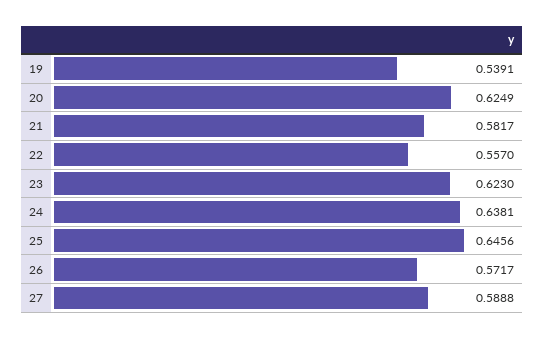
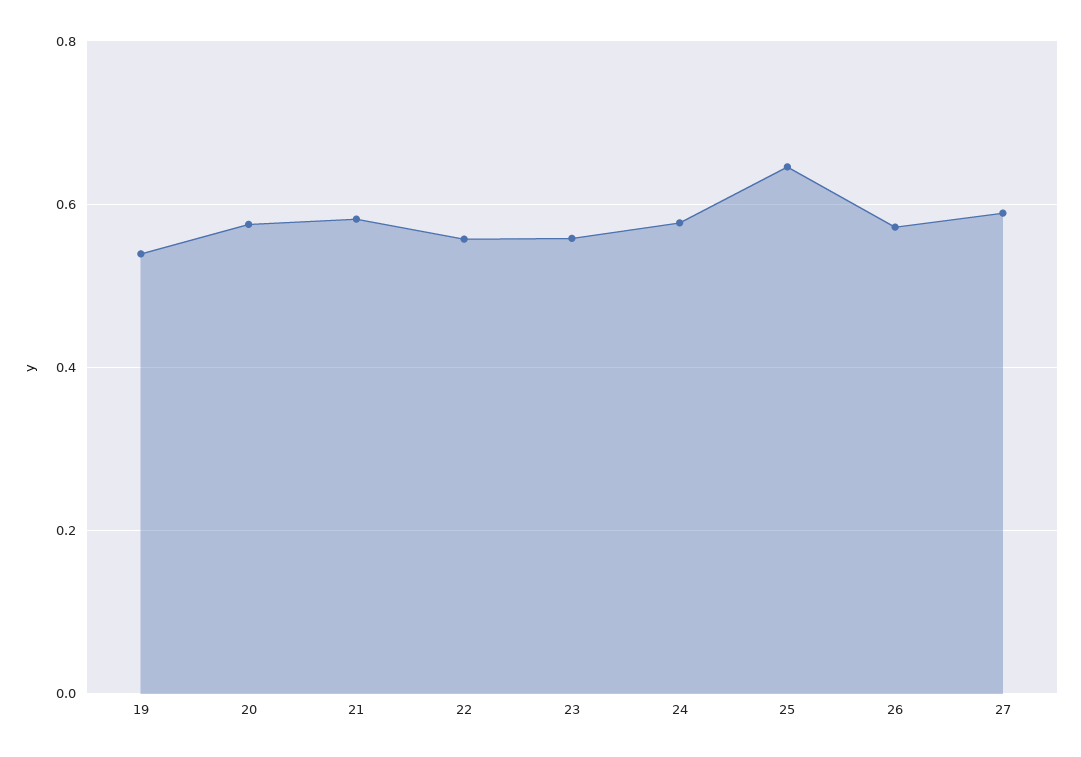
  {
    "19": 0.5391,
-   "20": 0.6249,
+   "20": 0.58,
    "21": 0.5817,
    "22": 0.557,
-   "23": 0.623,
+   "23": 0.56,
-   "24": 0.6381,
+   "24": 0.58,
    "25": 0.6456,
    "26": 0.5717,
    "27": 0.5888
  }

